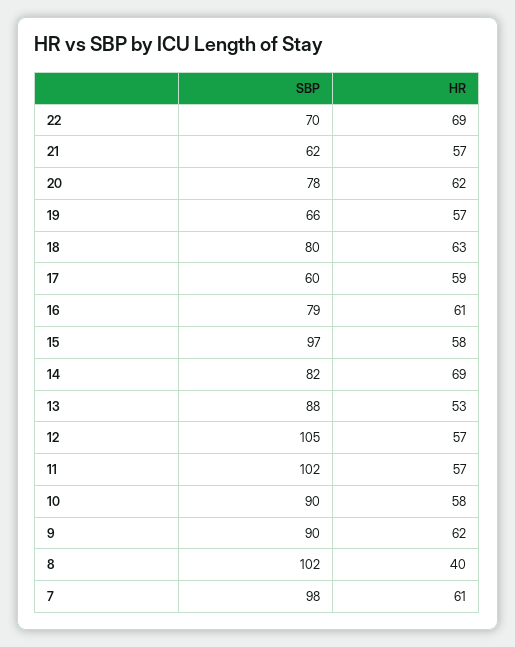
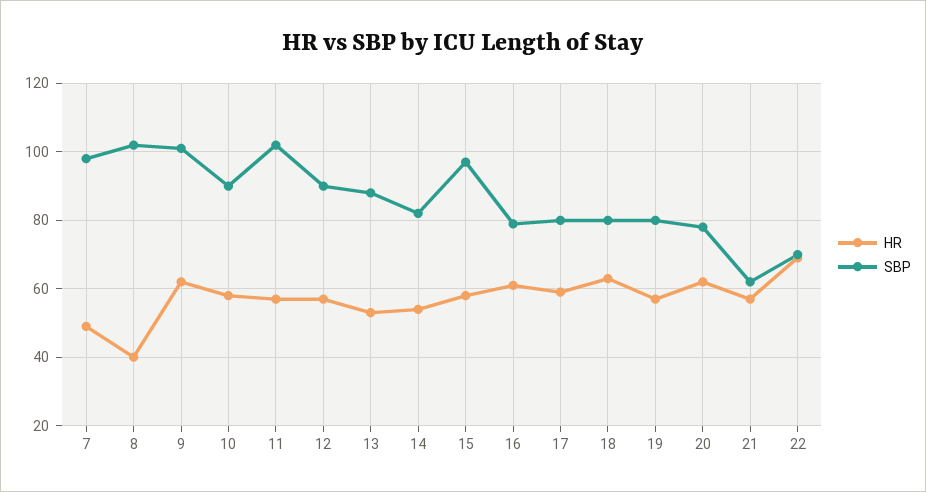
  {
    "SBP": {
      "22": 70,
      "21": 62,
      "20": 78,
-     "19": 66,
+     "19": 80,
      "18": 80,
-     "17": 60,
+     "17": 80,
      "16": 79,
      "15": 97,
      "14": 82,
      "13": 88,
-     "12": 105,
+     "12": 90,
      "11": 102,
      "10": 90,
-     "9": 90,
+     "9": 100,
      "8": 102,
      "7": 98
    },
    "HR": {
      "22": 69,
      "21": 57,
      "20": 62,
      "19": 57,
      "18": 63,
      "17": 59,
      "16": 61,
      "15": 58,
-     "14": 69,
+     "14": 55,
      "13": 53,
      "12": 57,
      "11": 57,
      "10": 58,
      "9": 62,
      "8": 40,
-     "7": 61
+     "7": 50
    }
  }

